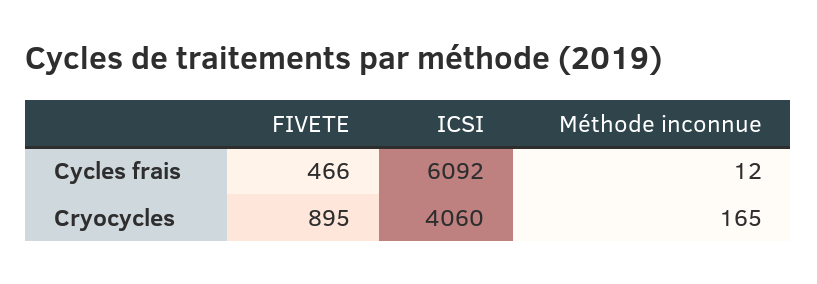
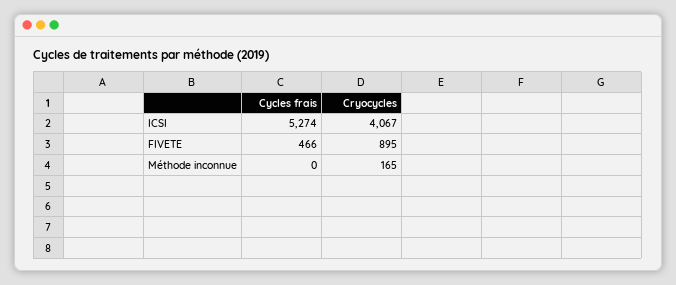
  {
    "FIVETE": {
      "Cycles frais": 466,
      "Cryocycles": 895
    },
    "ICSI": {
-     "Cycles frais": 6092,
+     "Cycles frais": 5274,
-     "Cryocycles": 4060
+     "Cryocycles": 4067
    },
    "Méthode inconnue": {
-     "Cycles frais": 12,
+     "Cycles frais": 0,
      "Cryocycles": 165
    }
  }

